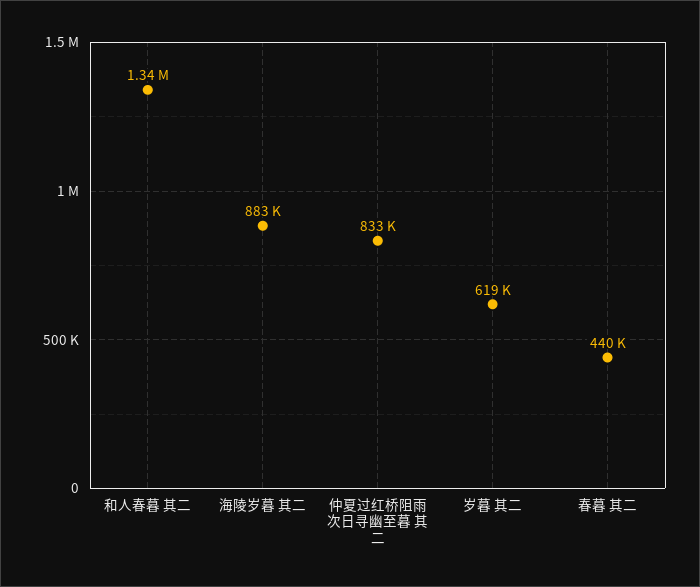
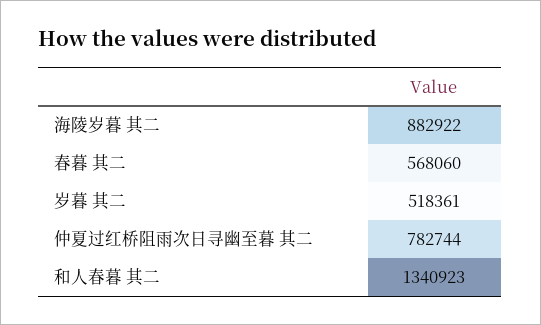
  {
    "和人春暮 其二": 1340923,
    "海陵岁暮 其二": 882922,
-   "仲夏过红桥阻雨次日寻幽至暮 其二": 833000,
+   "仲夏过红桥阻雨次日寻幽至暮 其二": 782744,
-   "岁暮 其二": 619000,
+   "岁暮 其二": 518361,
-   "春暮 其二": 440000
+   "春暮 其二": 568060
  }

